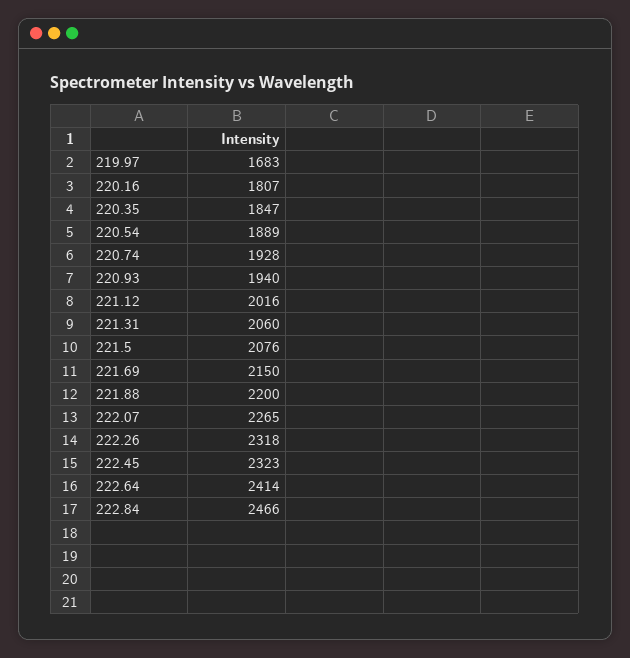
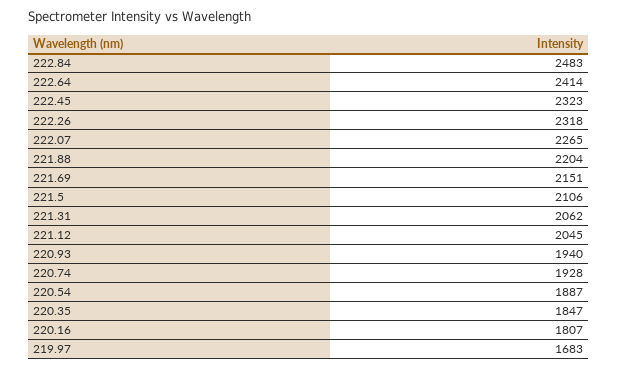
  {
    "219.97": 1683,
    "220.16": 1807,
    "220.35": 1847,
-   "220.54": 1889,
+   "220.54": 1887,
    "220.74": 1928,
    "220.93": 1940,
-   "221.12": 2016,
+   "221.12": 2045,
-   "221.31": 2060,
+   "221.31": 2062,
-   "221.5": 2076,
+   "221.5": 2106,
-   "221.69": 2150,
+   "221.69": 2151,
-   "221.88": 2200,
+   "221.88": 2204,
    "222.07": 2265,
    "222.26": 2318,
    "222.45": 2323,
    "222.64": 2414,
-   "222.84": 2466
+   "222.84": 2483
  }

